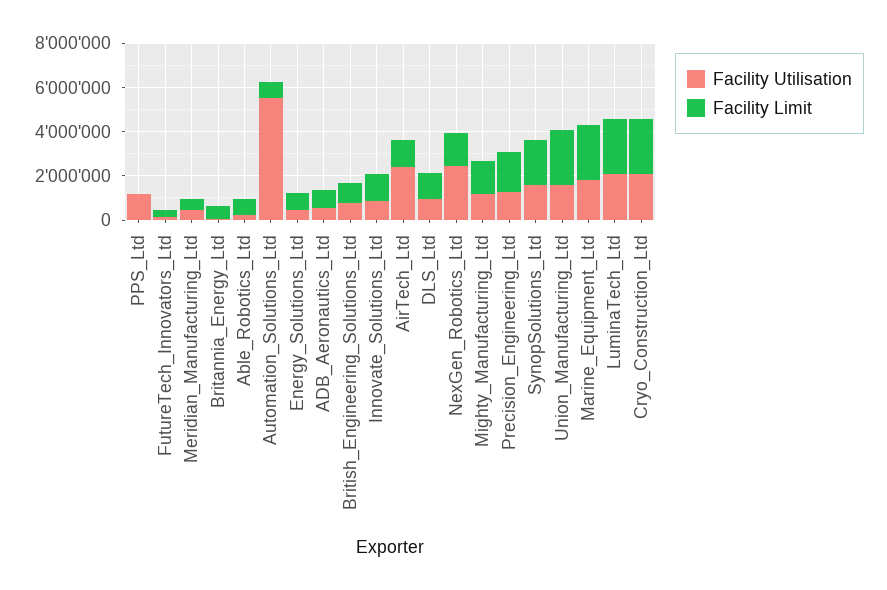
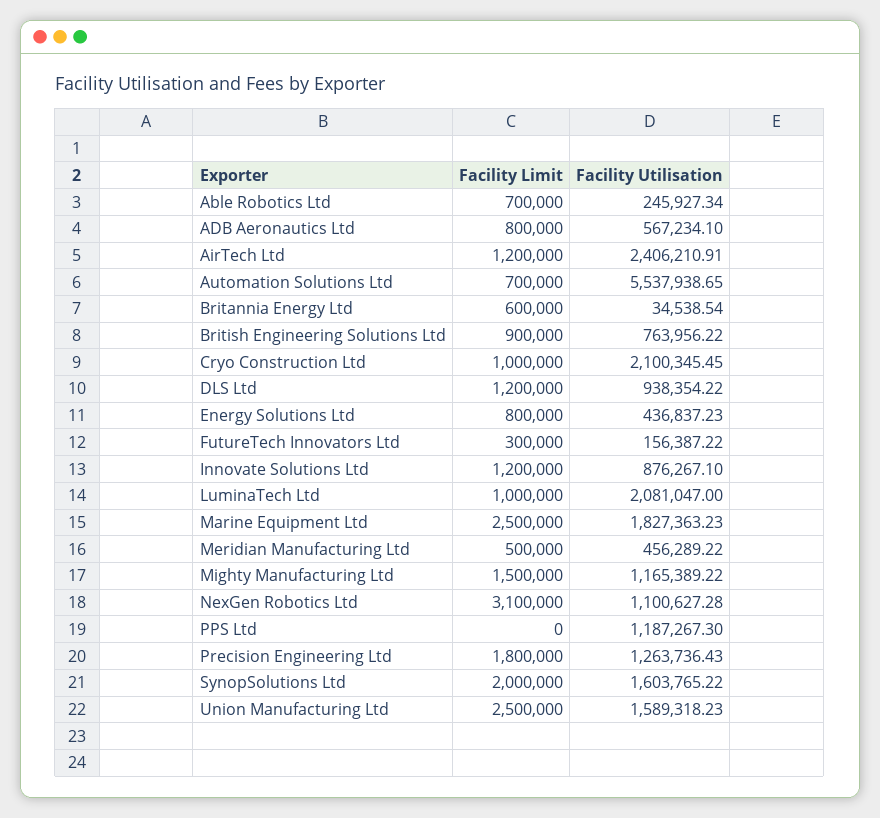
  {
    "Facility Utilisation": {
      "PPS_Ltd": 1187267.3,
      "FutureTech_Innovators_Ltd": 156387.22,
      "Meridian_Manufacturing_Ltd": 456289.22,
      "Britannia_Energy_Ltd": 34538.54,
      "Able_Robotics_Ltd": 245927.34,
      "Automation_Solutions_Ltd": 5537938.65,
      "Energy_Solutions_Ltd": 436837.23,
      "ADB_Aeronautics_Ltd": 567234.1,
      "British_Engineering_Solutions_Ltd": 763956.22,
      "Innovate_Solutions_Ltd": 876267.1,
      "AirTech_Ltd": 2406210.91,
      "DLS_Ltd": 938354.22,
-     "NexGen_Robotics_Ltd": 2500000,
+     "NexGen_Robotics_Ltd": 1100627.28,
      "Mighty_Manufacturing_Ltd": 1165389.22,
      "Precision_Engineering_Ltd": 1263736.43,
      "SynopSolutions_Ltd": 1603765.22,
      "Union_Manufacturing_Ltd": 1589318.23,
      "Marine_Equipment_Ltd": 1827363.23,
      "LuminaTech_Ltd": 2081047,
      "Cryo_Construction_Ltd": 2100345.45
    },
    "Facility Limit": {
      "PPS_Ltd": 0,
      "FutureTech_Innovators_Ltd": 300000,
      "Meridian_Manufacturing_Ltd": 500000,
      "Britannia_Energy_Ltd": 600000,
      "Able_Robotics_Ltd": 700000,
      "Automation_Solutions_Ltd": 700000,
      "Energy_Solutions_Ltd": 800000,
      "ADB_Aeronautics_Ltd": 800000,
      "British_Engineering_Solutions_Ltd": 900000,
      "Innovate_Solutions_Ltd": 1200000,
      "AirTech_Ltd": 1200000,
      "DLS_Ltd": 1200000,
-     "NexGen_Robotics_Ltd": 1500000,
+     "NexGen_Robotics_Ltd": 3100000,
      "Mighty_Manufacturing_Ltd": 1500000,
      "Precision_Engineering_Ltd": 1800000,
      "SynopSolutions_Ltd": 2000000,
      "Union_Manufacturing_Ltd": 2500000,
      "Marine_Equipment_Ltd": 2500000,
-     "LuminaTech_Ltd": 2500000,
+     "LuminaTech_Ltd": 1000000,
-     "Cryo_Construction_Ltd": 2500000
+     "Cryo_Construction_Ltd": 1000000
    }
  }

